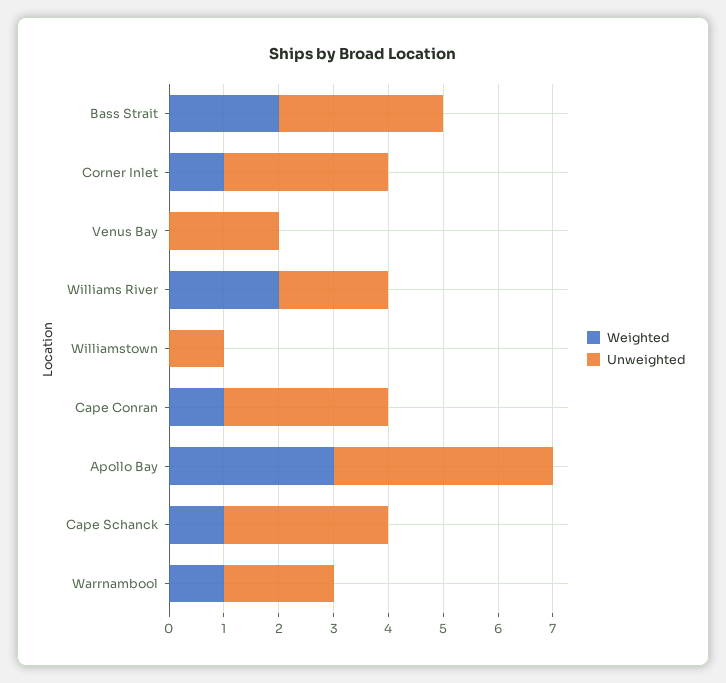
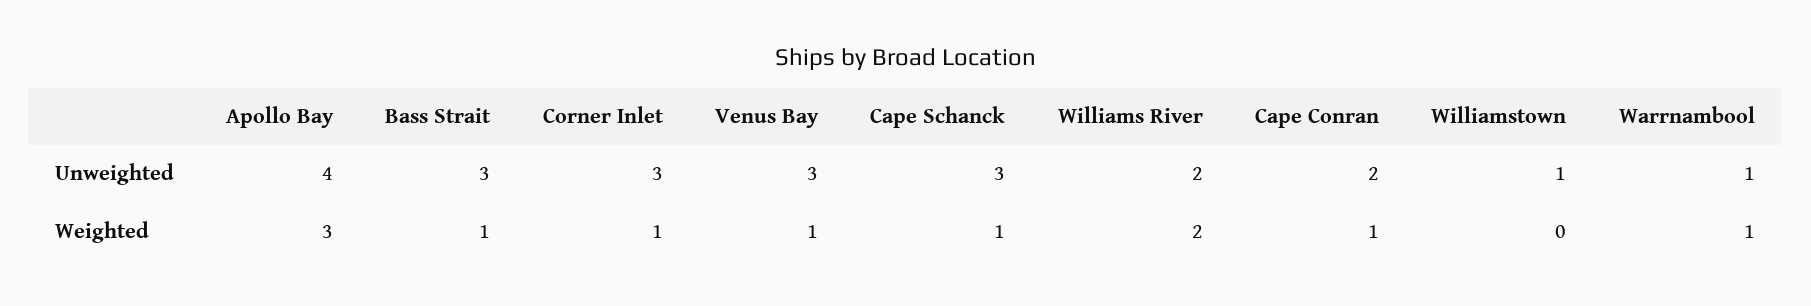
  {
    "Weighted": {
-     "Bass Strait": 2,
+     "Bass Strait": 1,
      "Corner Inlet": 1,
-     "Venus Bay": 0,
+     "Venus Bay": 1,
      "Williams River": 2,
      "Williamstown": 0,
      "Cape Conran": 1,
      "Apollo Bay": 3,
      "Cape Schanck": 1,
      "Warrnambool": 1
    },
    "Unweighted": {
      "Bass Strait": 3,
      "Corner Inlet": 3,
-     "Venus Bay": 2,
+     "Venus Bay": 3,
      "Williams River": 2,
      "Williamstown": 1,
-     "Cape Conran": 3,
+     "Cape Conran": 2,
      "Apollo Bay": 4,
      "Cape Schanck": 3,
-     "Warrnambool": 2
+     "Warrnambool": 1
    }
  }

